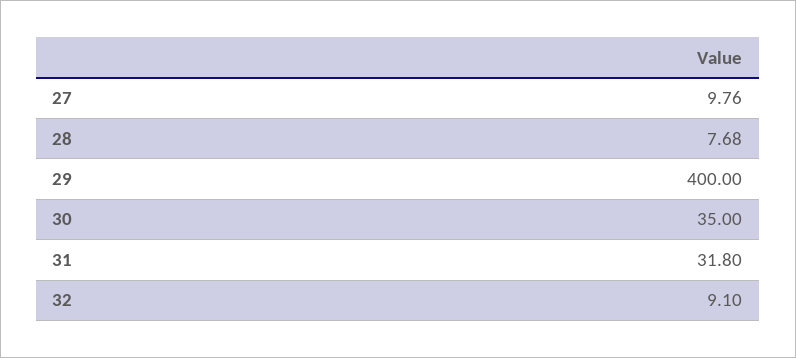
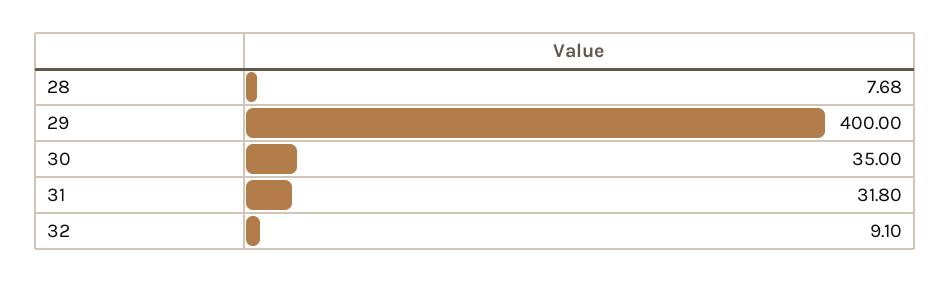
  {
-   "27": 9.76,
    "28": 7.68,
    "29": 400,
    "30": 35,
    "31": 31.8,
    "32": 9.1
  }

